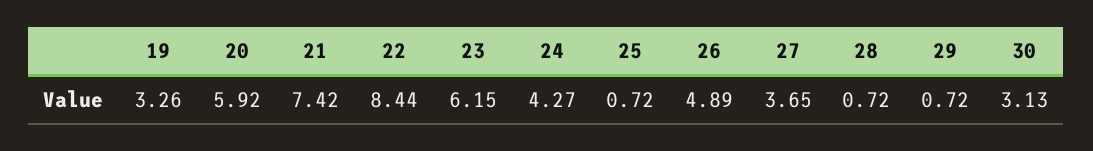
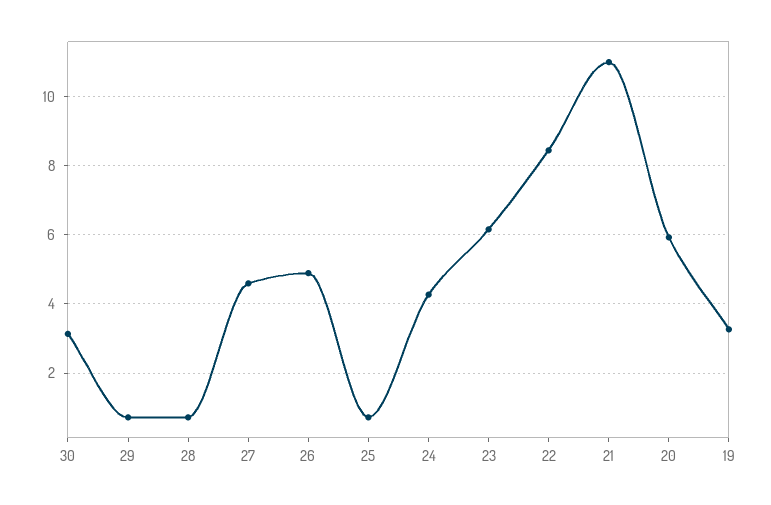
  {
    "19": 3.26,
    "20": 5.92,
-   "21": 7.42,
+   "21": 11,
    "22": 8.44,
    "23": 6.15,
    "24": 4.27,
    "25": 0.72,
    "26": 4.89,
-   "27": 3.65,
+   "27": 4.6,
    "28": 0.72,
    "29": 0.72,
    "30": 3.13
  }

